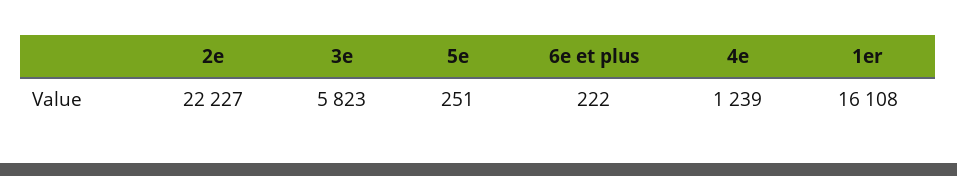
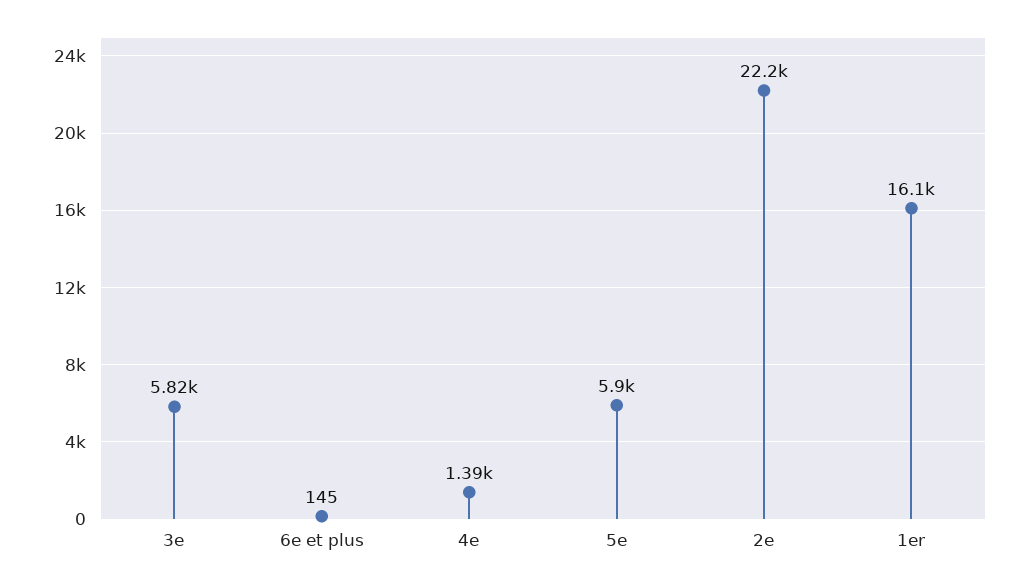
  {
    "2e": 22227,
    "3e": 5823,
-   "5e": 251,
+   "5e": 5900,
-   "6e et plus": 222,
+   "6e et plus": 145,
-   "4e": 1239,
+   "4e": 1390,
    "1er": 16108
  }

